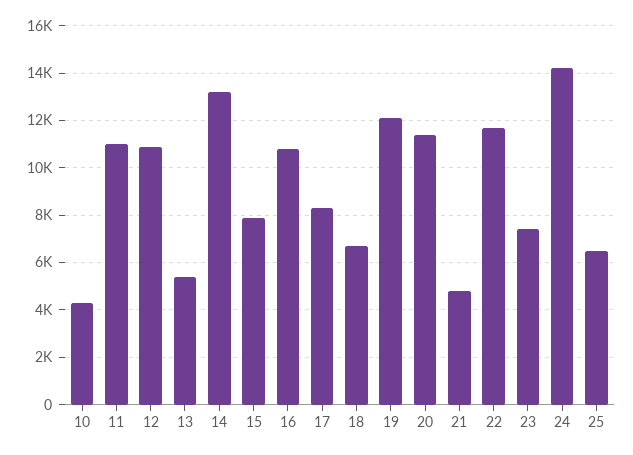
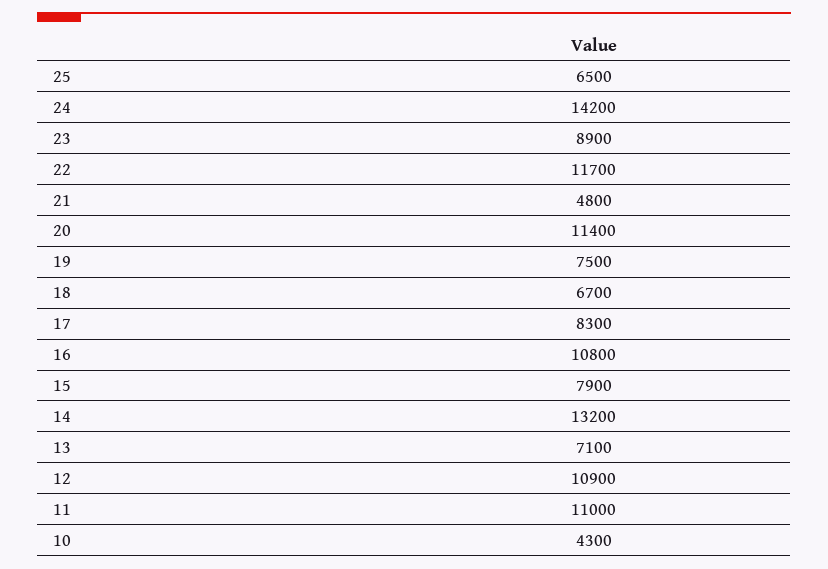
  {
    "10": 4300,
    "11": 11000,
    "12": 10900,
-   "13": 5500,
+   "13": 7100,
    "14": 13200,
    "15": 7900,
    "16": 10800,
    "17": 8300,
    "18": 6700,
-   "19": 12000,
+   "19": 7500,
    "20": 11400,
    "21": 4800,
    "22": 11700,
-   "23": 7500,
+   "23": 8900,
    "24": 14200,
    "25": 6500
  }

